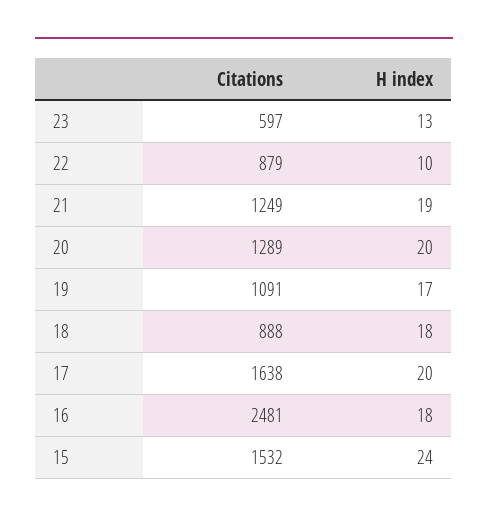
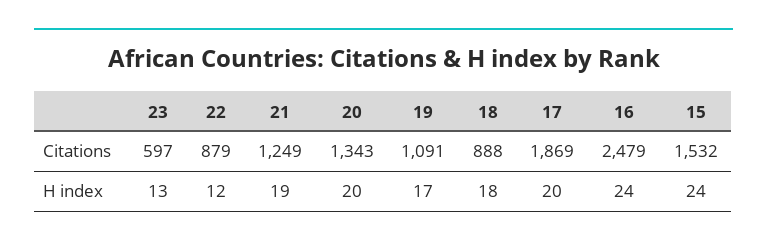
  {
    "Citations": {
      "23": 597,
      "22": 879,
      "21": 1249,
-     "20": 1289,
+     "20": 1343,
      "19": 1091,
      "18": 888,
-     "17": 1638,
+     "17": 1869,
-     "16": 2481,
+     "16": 2479,
      "15": 1532
    },
    "H index": {
      "23": 13,
-     "22": 10,
+     "22": 12,
      "21": 19,
      "20": 20,
      "19": 17,
      "18": 18,
      "17": 20,
-     "16": 18,
+     "16": 24,
      "15": 24
    }
  }

